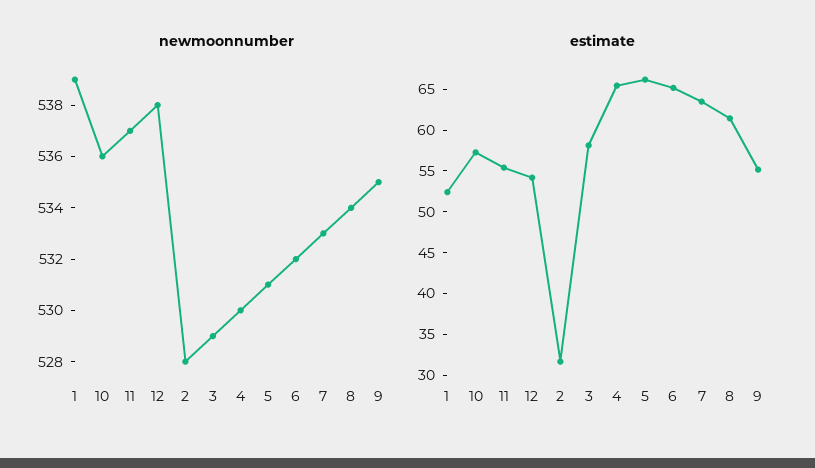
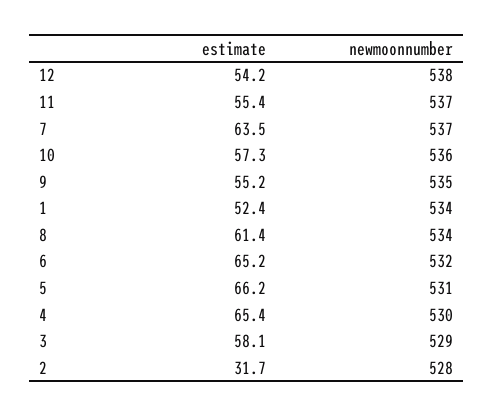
  {
    "newmoonnumber": {
-     "1": 539,
+     "1": 534,
      "10": 536,
      "11": 537,
      "12": 538,
      "2": 528,
      "3": 529,
      "4": 530,
      "5": 531,
      "6": 532,
-     "7": 533,
+     "7": 537,
      "8": 534,
      "9": 535
    },
    "estimate": {
      "1": 52.4,
      "10": 57.3,
      "11": 55.4,
      "12": 54.2,
      "2": 31.7,
      "3": 58.1,
      "4": 65.4,
      "5": 66.2,
      "6": 65.2,
      "7": 63.5,
      "8": 61.4,
      "9": 55.2
    }
  }

